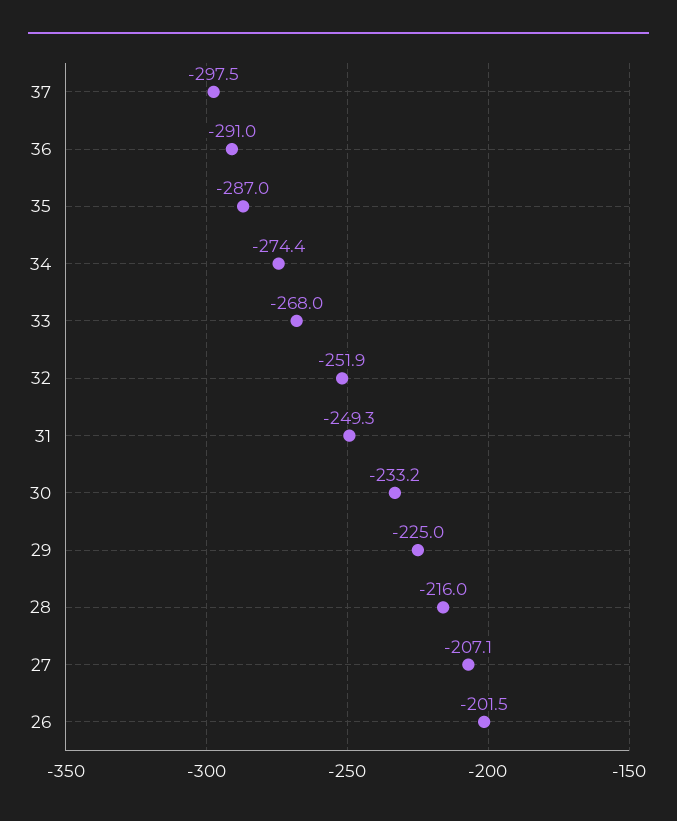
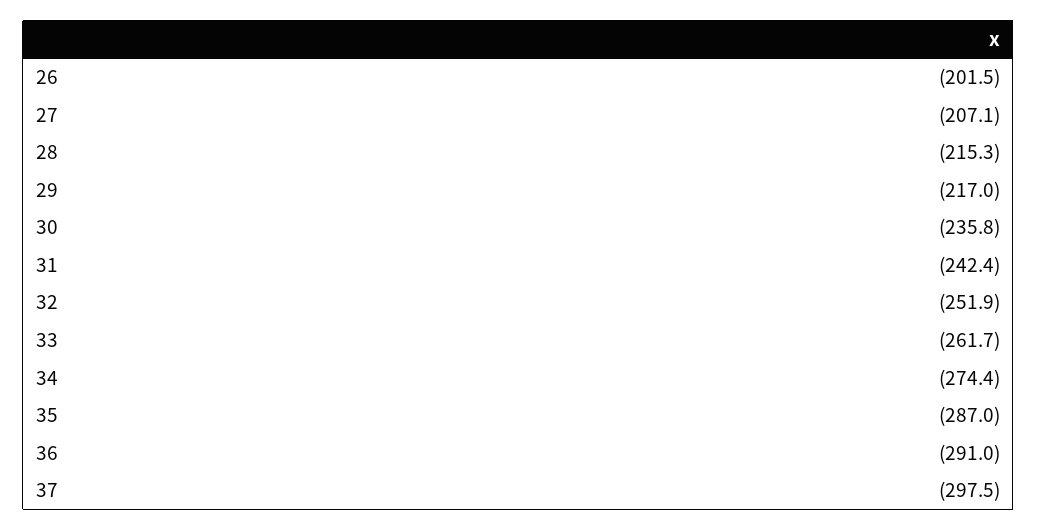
  {
    "37": -297.5,
    "36": -291,
    "35": -287,
    "34": -274.4,
-   "33": -268,
+   "33": -261.7,
    "32": -251.9,
-   "31": -249.3,
+   "31": -242.4,
-   "30": -233.2,
+   "30": -235.8,
-   "29": -225,
+   "29": -217,
-   "28": -216,
+   "28": -215.3,
    "27": -207.1,
    "26": -201.5
  }

